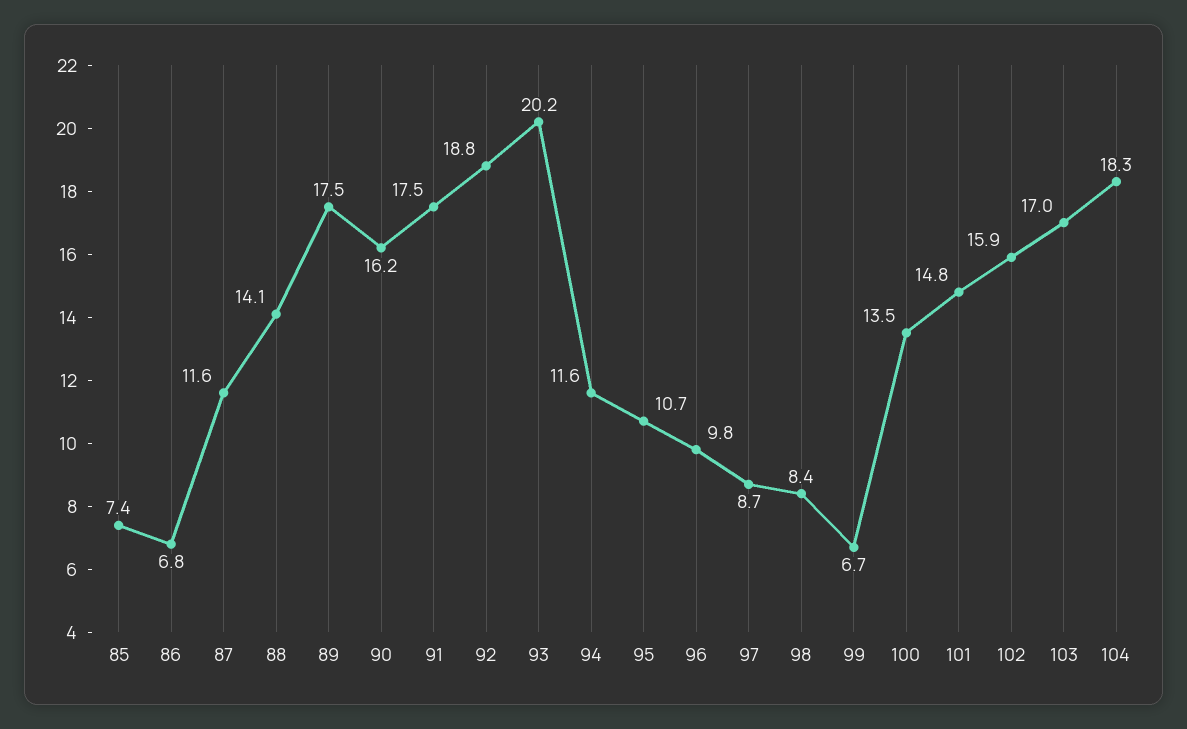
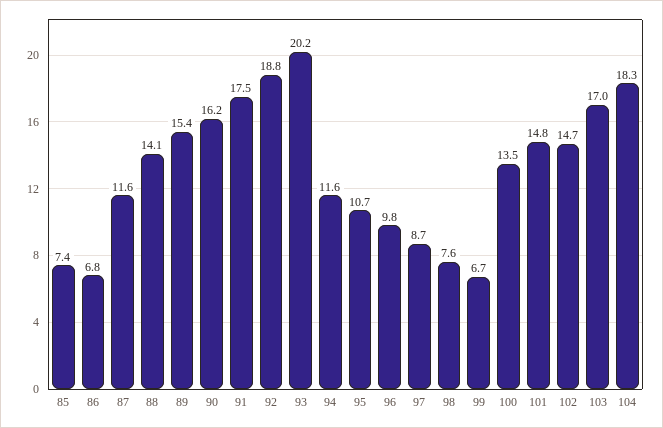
  {
    "85": 7.4,
    "86": 6.8,
    "87": 11.6,
    "88": 14.1,
-   "89": 17.5,
+   "89": 15.4,
    "90": 16.2,
    "91": 17.5,
    "92": 18.8,
    "93": 20.2,
    "94": 11.6,
    "95": 10.7,
    "96": 9.8,
    "97": 8.7,
-   "98": 8.4,
+   "98": 7.6,
    "99": 6.7,
    "100": 13.5,
    "101": 14.8,
-   "102": 15.9,
+   "102": 14.7,
    "103": 17,
    "104": 18.3
  }

